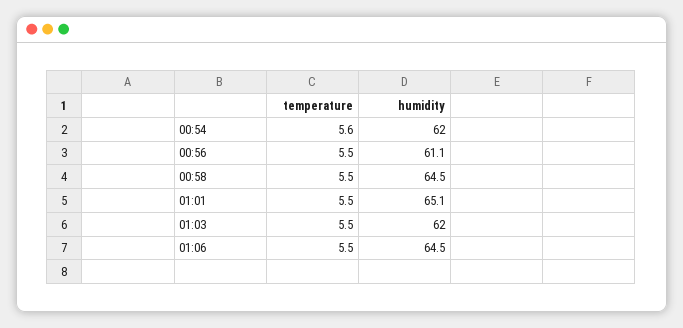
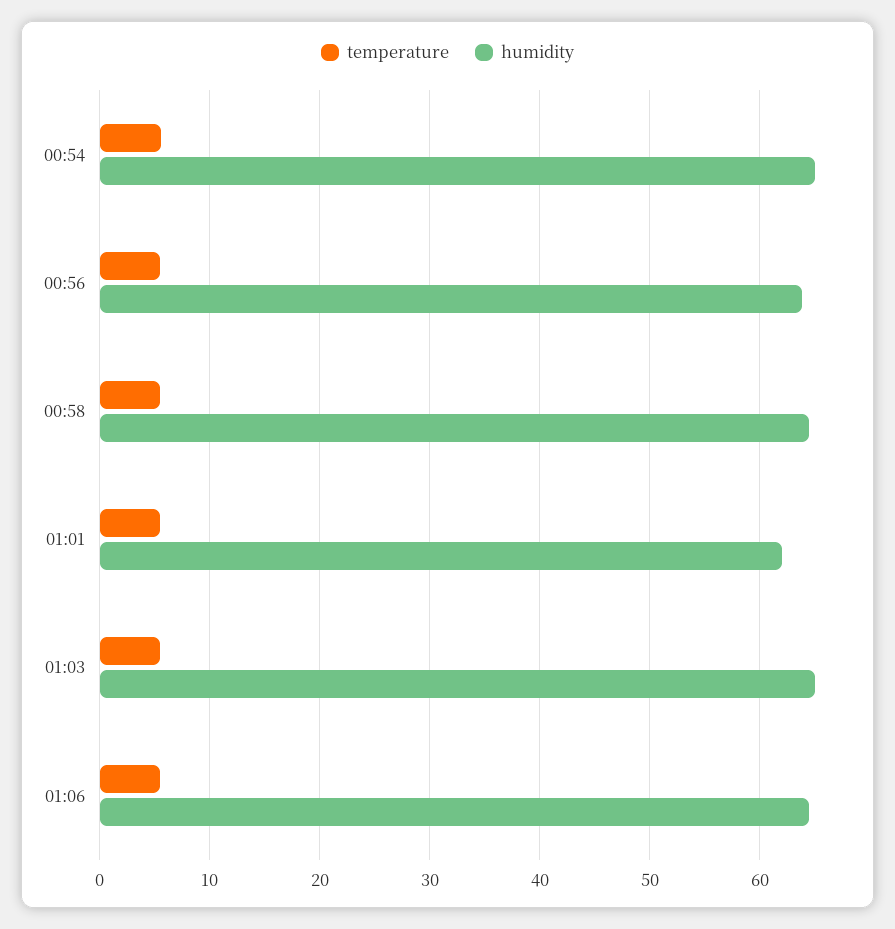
  {
    "temperature": {
      "00:54": 5.6,
      "00:56": 5.5,
      "00:58": 5.5,
      "01:01": 5.5,
      "01:03": 5.5,
      "01:06": 5.5
    },
    "humidity": {
-     "00:54": 62,
+     "00:54": 65,
-     "00:56": 61.1,
+     "00:56": 64,
      "00:58": 64.5,
-     "01:01": 65.1,
+     "01:01": 62,
-     "01:03": 62,
+     "01:03": 65,
      "01:06": 64.5
    }
  }

